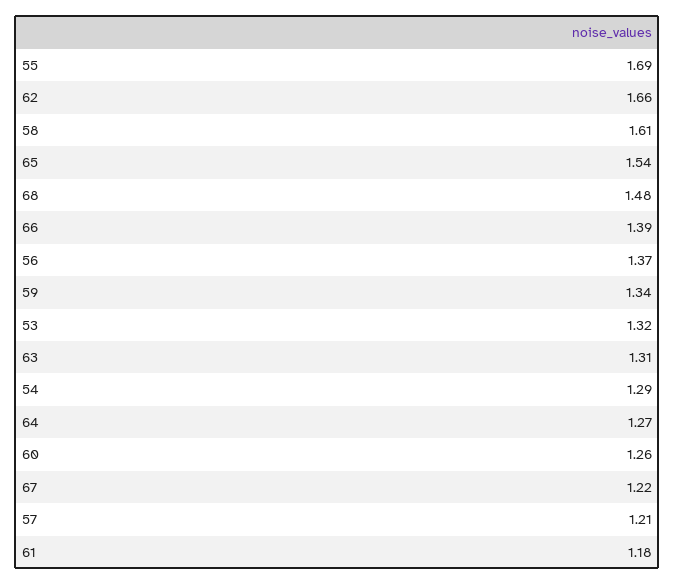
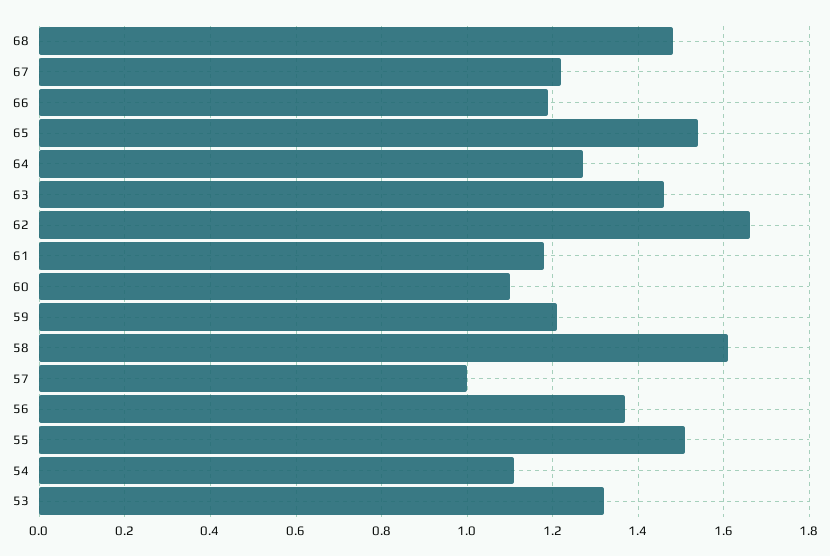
  {
-   "55": 1.69,
+   "55": 1.5,
    "62": 1.66,
    "58": 1.61,
    "65": 1.54,
    "68": 1.48,
-   "66": 1.39,
+   "66": 1.2,
    "56": 1.37,
-   "59": 1.34,
+   "59": 1.2,
    "53": 1.32,
-   "63": 1.31,
+   "63": 1.45,
-   "54": 1.29,
+   "54": 1.1,
    "64": 1.27,
-   "60": 1.26,
+   "60": 1.1,
    "67": 1.22,
-   "57": 1.21,
+   "57": 1,
    "61": 1.18
  }

